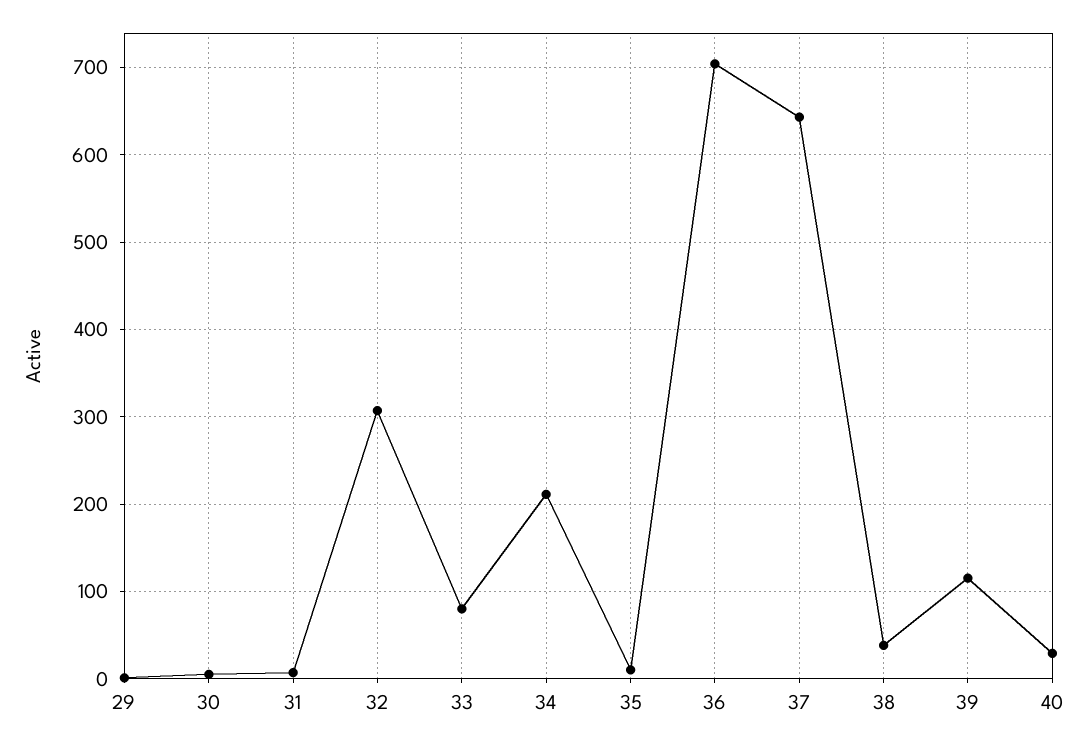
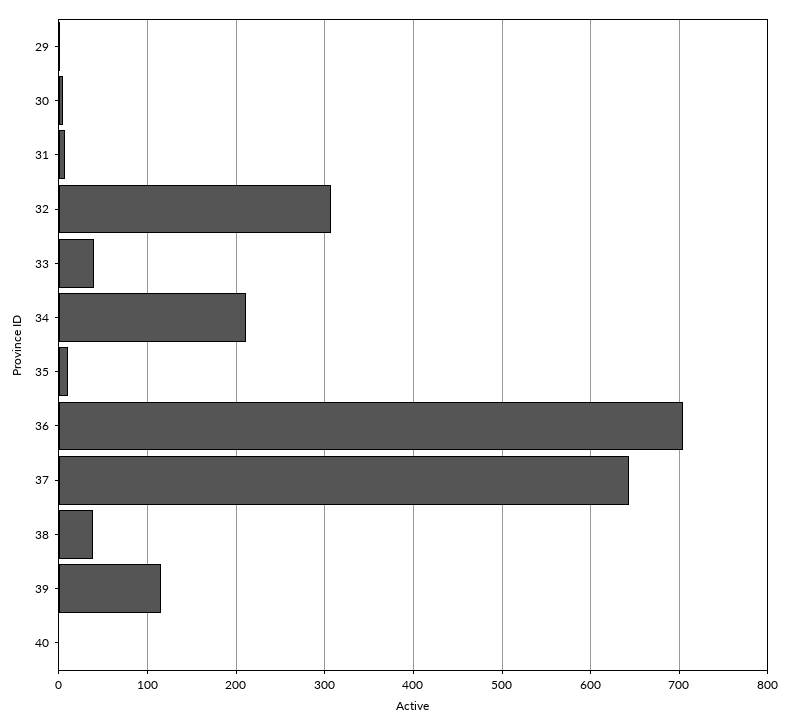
  {
    "29": 0,
    "30": 10,
    "31": 10,
    "32": 310,
-   "33": 80,
+   "33": 40,
    "34": 210,
    "35": 10,
    "36": 700,
    "37": 640,
    "38": 40,
    "39": 120,
-   "40": 30
+   "40": 0
  }

